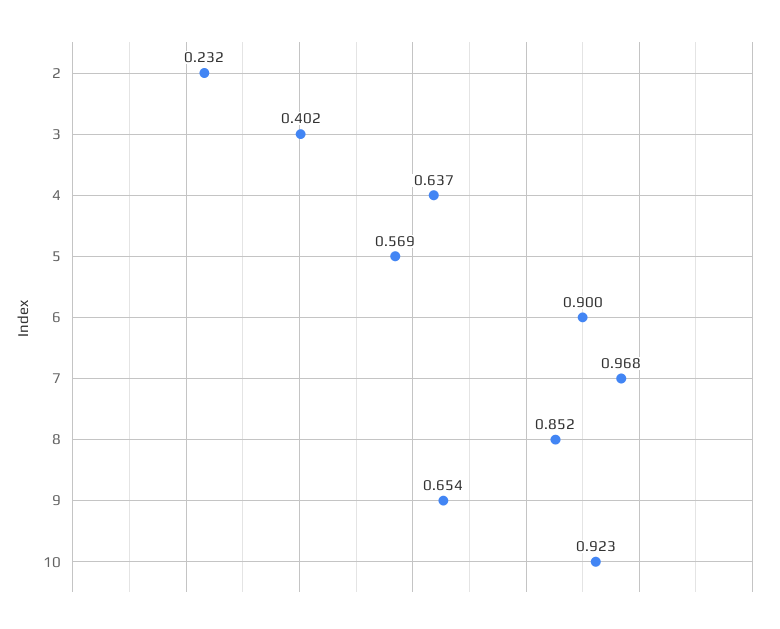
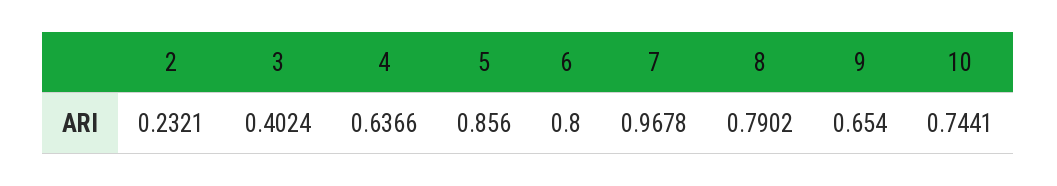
  {
    "2": 0.2321,
    "3": 0.4024,
    "4": 0.6366,
-   "5": 0.569,
+   "5": 0.856,
-   "6": 0.9,
+   "6": 0.8,
    "7": 0.9678,
-   "8": 0.852,
+   "8": 0.7902,
    "9": 0.654,
-   "10": 0.923
+   "10": 0.7441
  }

